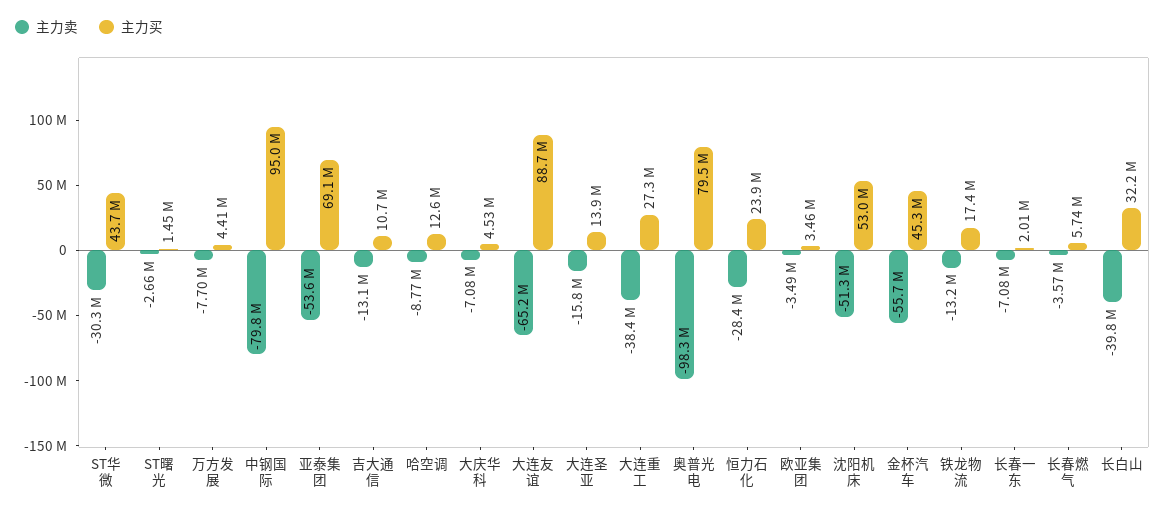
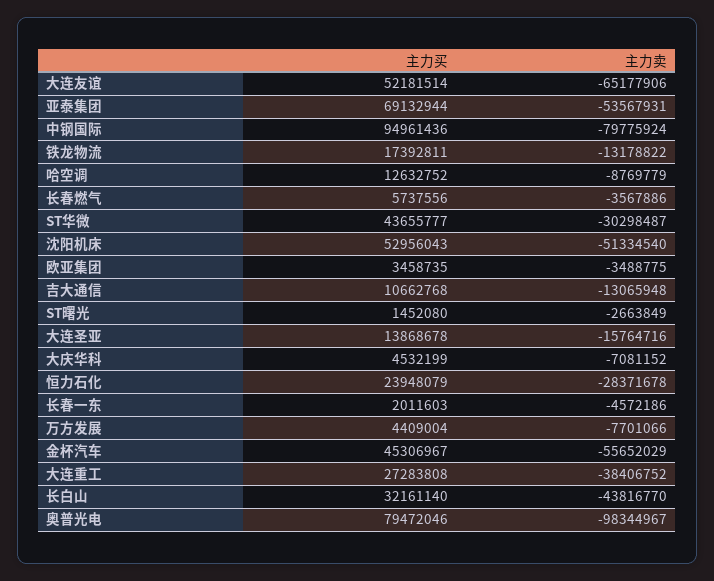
  {
    "主力卖": {
      "ST华微": -30298487,
      "ST曙光": -2663849,
      "万方发展": -7701066,
      "中钢国际": -79775924,
      "亚泰集团": -53567931,
      "吉大通信": -13065948,
      "哈空调": -8769779,
      "大庆华科": -7081152,
      "大连友谊": -65177906,
      "大连圣亚": -15764716,
      "大连重工": -38406752,
      "奥普光电": -98344967,
      "恒力石化": -28371678,
      "欧亚集团": -3488775,
      "沈阳机床": -51334540,
      "金杯汽车": -55652029,
      "铁龙物流": -13178822,
-     "长春一东": -7080000,
+     "长春一东": -4572186,
      "长春燃气": -3567886,
-     "长白山": -39800000
+     "长白山": -43816770
    },
    "主力买": {
      "ST华微": 43655777,
      "ST曙光": 1452080,
      "万方发展": 4409004,
      "中钢国际": 94961436,
      "亚泰集团": 69132944,
      "吉大通信": 10662768,
      "哈空调": 12632752,
      "大庆华科": 4532199,
-     "大连友谊": 88700000,
+     "大连友谊": 52181514,
      "大连圣亚": 13868678,
      "大连重工": 27283808,
      "奥普光电": 79472046,
      "恒力石化": 23948079,
      "欧亚集团": 3458735,
      "沈阳机床": 52956043,
      "金杯汽车": 45306967,
      "铁龙物流": 17392811,
      "长春一东": 2011603,
      "长春燃气": 5737556,
      "长白山": 32161140
    }
  }

